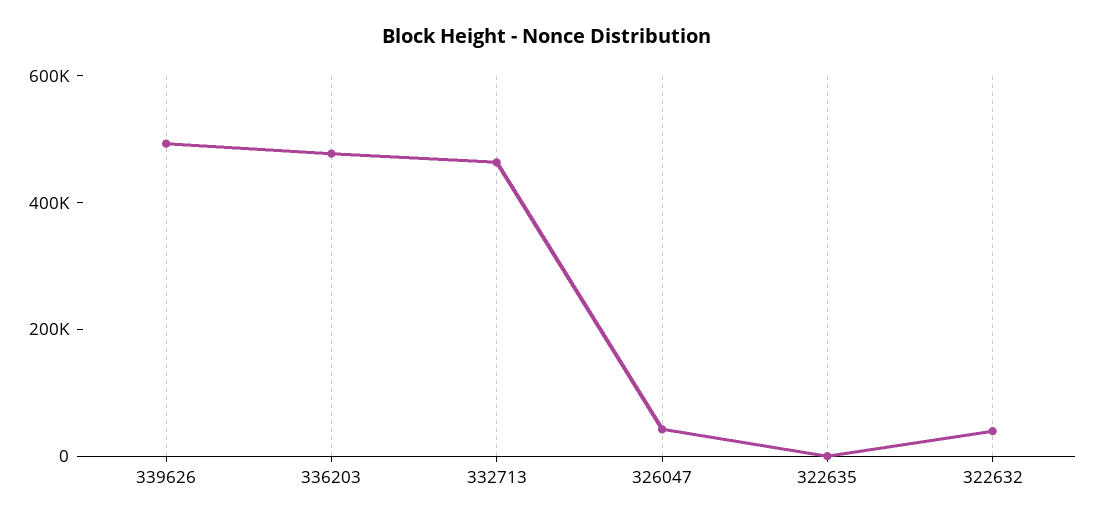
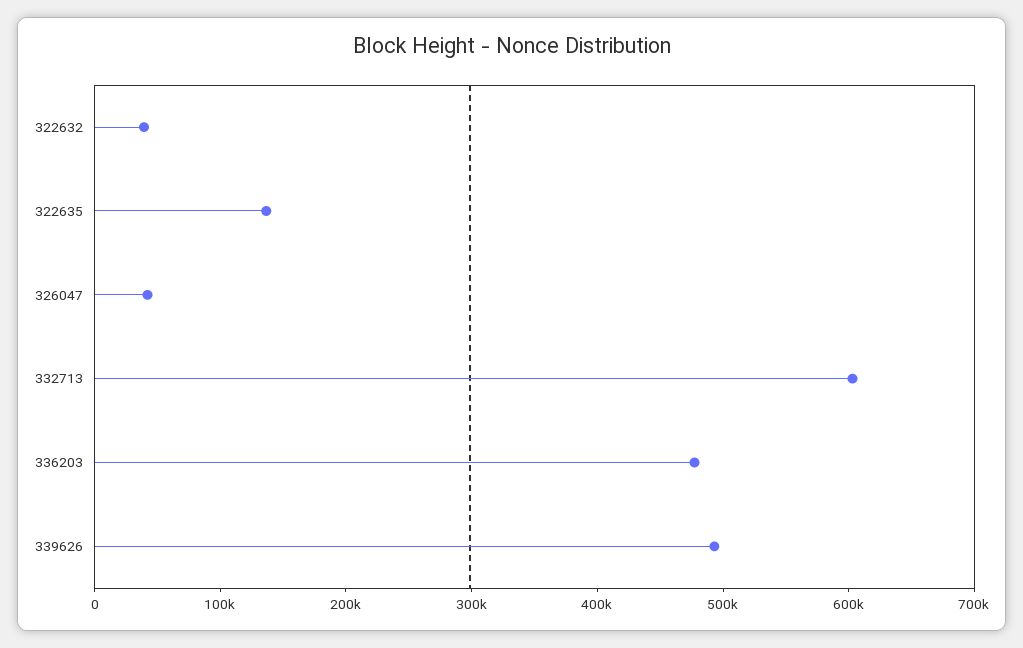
  {
    "339626": 500000,
    "336203": 480000,
-   "332713": 450000,
+   "332713": 600000,
    "326047": 40000,
-   "322635": 0,
+   "322635": 140000,
    "322632": 40000
  }

